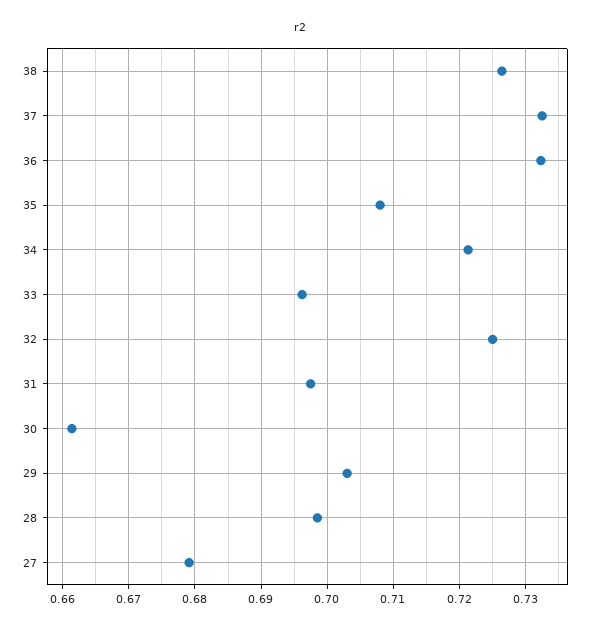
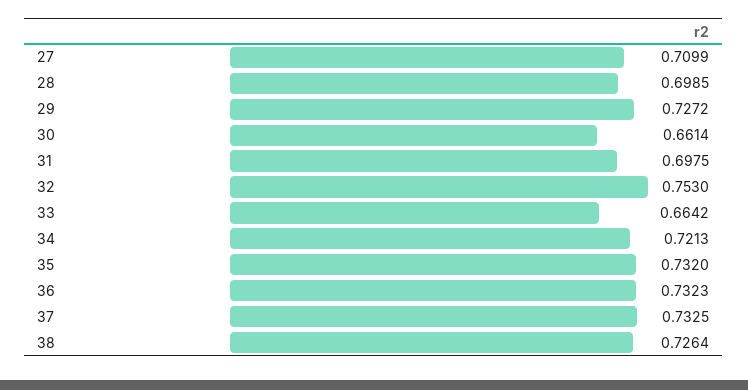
  {
    "38": 0.7264,
    "37": 0.7325,
    "36": 0.7323,
-   "35": 0.708,
+   "35": 0.732,
    "34": 0.7213,
-   "33": 0.696,
+   "33": 0.6642,
-   "32": 0.725,
+   "32": 0.753,
    "31": 0.6975,
    "30": 0.6614,
-   "29": 0.703,
+   "29": 0.7272,
    "28": 0.6985,
-   "27": 0.679
+   "27": 0.7099
  }

